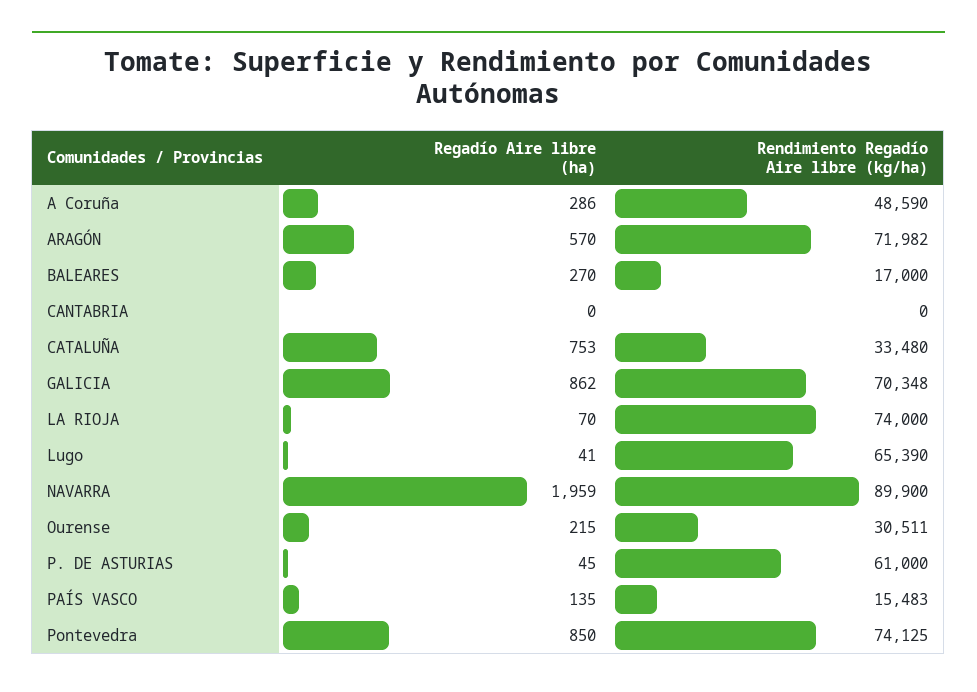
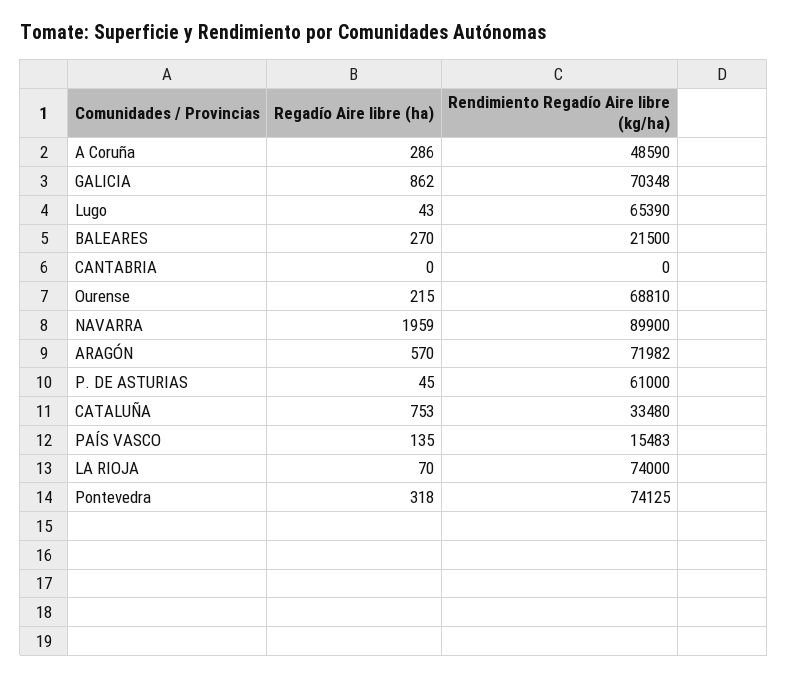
  {
    "Regadío Aire libre (ha)": {
      "A Coruña": 286,
      "ARAGÓN": 570,
      "BALEARES": 270,
      "CANTABRIA": 0,
      "CATALUÑA": 753,
      "GALICIA": 862,
      "LA RIOJA": 70,
-     "Lugo": 41,
+     "Lugo": 43,
      "NAVARRA": 1959,
      "Ourense": 215,
      "P. DE ASTURIAS": 45,
      "PAÍS VASCO": 135,
-     "Pontevedra": 850
+     "Pontevedra": 318
    },
    "Rendimiento Regadío Aire libre (kg/ha)": {
      "A Coruña": 48590,
      "ARAGÓN": 71982,
-     "BALEARES": 17000,
+     "BALEARES": 21500,
      "CANTABRIA": 0,
      "CATALUÑA": 33480,
      "GALICIA": 70348,
      "LA RIOJA": 74000,
      "Lugo": 65390,
      "NAVARRA": 89900,
-     "Ourense": 30511,
+     "Ourense": 68810,
      "P. DE ASTURIAS": 61000,
      "PAÍS VASCO": 15483,
      "Pontevedra": 74125
    }
  }

